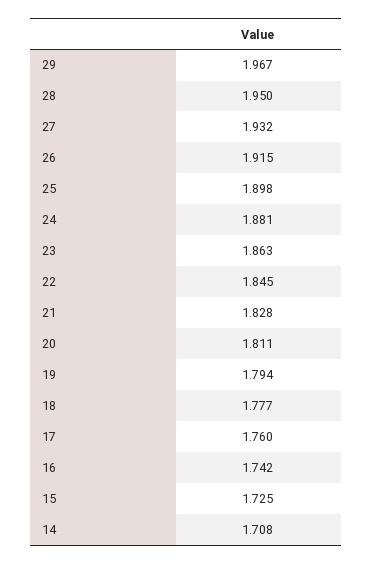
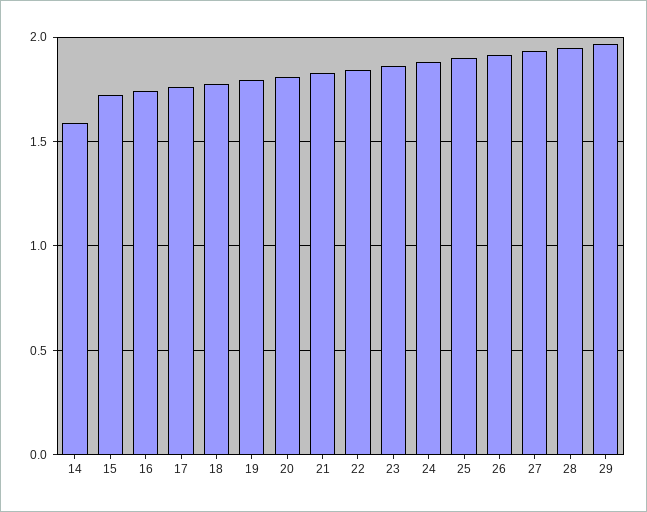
  {
    "29": 1.967,
    "28": 1.95,
    "27": 1.932,
    "26": 1.915,
    "25": 1.898,
    "24": 1.881,
    "23": 1.863,
    "22": 1.845,
    "21": 1.828,
    "20": 1.811,
    "19": 1.794,
    "18": 1.777,
    "17": 1.76,
    "16": 1.742,
    "15": 1.725,
-   "14": 1.708
+   "14": 1.6
  }

